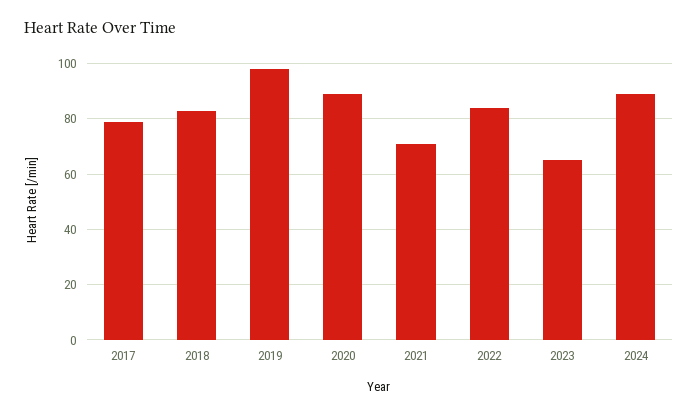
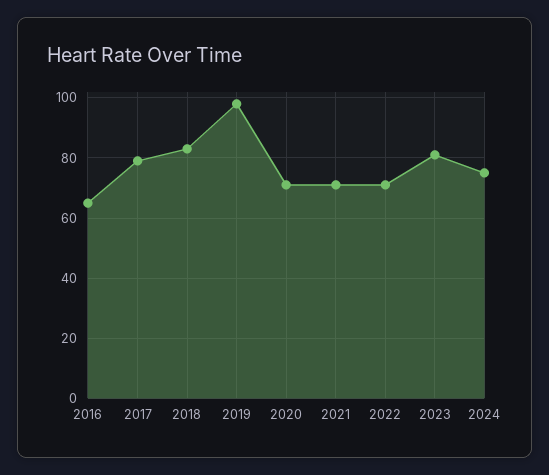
  {
    "2017": 80,
    "2018": 85,
    "2019": 100,
-   "2020": 90,
+   "2020": 70,
    "2021": 70,
-   "2022": 85,
+   "2022": 70,
-   "2023": 65,
+   "2023": 80,
-   "2024": 90
+   "2024": 75,
+   "2016": 65
  }

